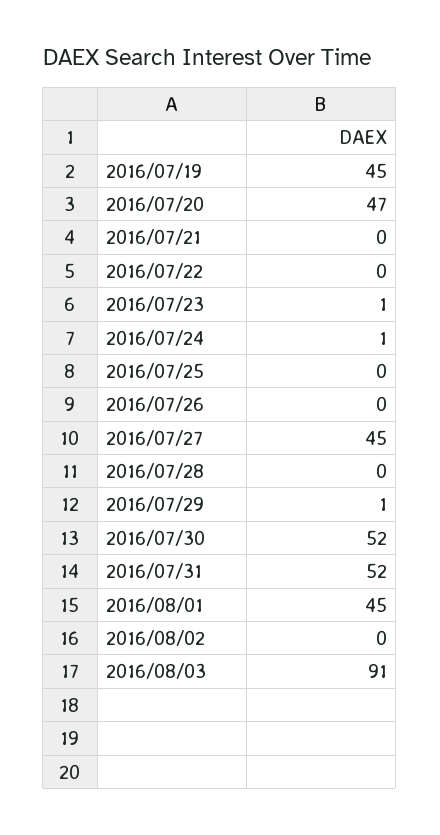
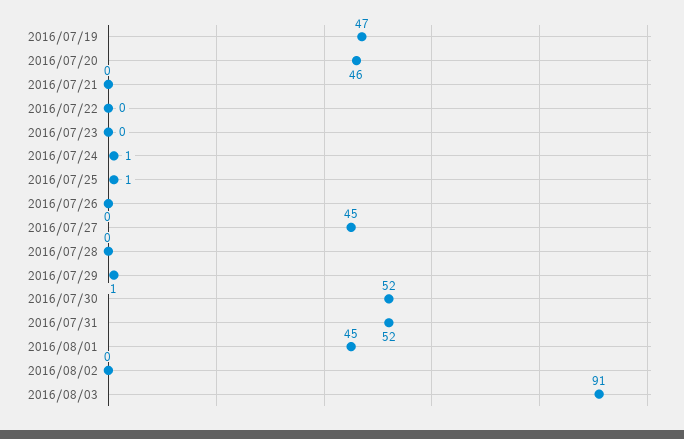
  {
-   "2016/07/19": 45,
+   "2016/07/19": 47,
-   "2016/07/20": 47,
+   "2016/07/20": 46,
    "2016/07/21": 0,
    "2016/07/22": 0,
-   "2016/07/23": 1,
+   "2016/07/23": 0,
    "2016/07/24": 1,
-   "2016/07/25": 0,
+   "2016/07/25": 1,
    "2016/07/26": 0,
    "2016/07/27": 45,
    "2016/07/28": 0,
    "2016/07/29": 1,
    "2016/07/30": 52,
    "2016/07/31": 52,
    "2016/08/01": 45,
    "2016/08/02": 0,
    "2016/08/03": 91
  }

